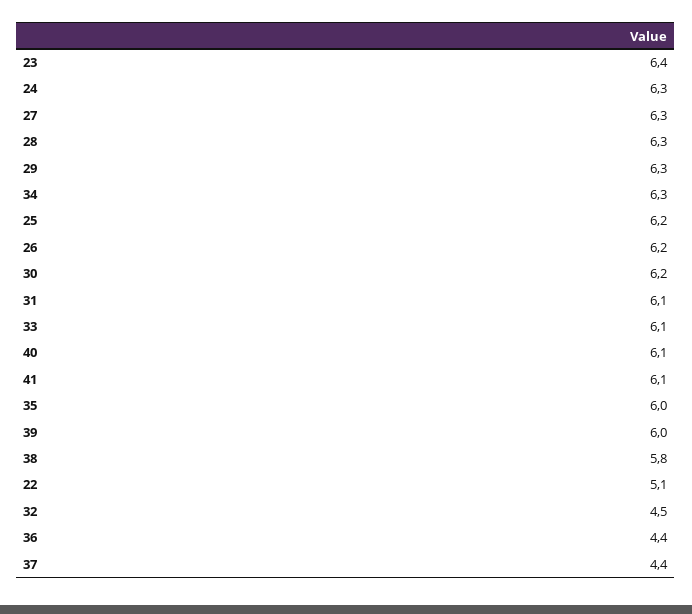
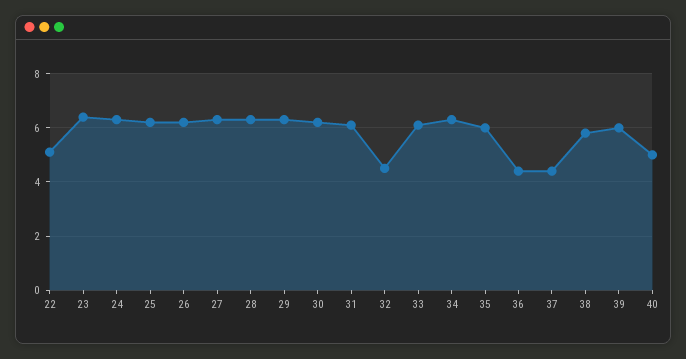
  {
    "23": 6.4,
    "24": 6.3,
    "27": 6.3,
    "28": 6.3,
    "29": 6.3,
    "34": 6.3,
    "25": 6.2,
    "26": 6.2,
    "30": 6.2,
    "31": 6.1,
    "33": 6.1,
-   "40": 6.1,
+   "40": 5,
-   "41": 6.1,
    "35": 6,
    "39": 6,
    "38": 5.8,
    "22": 5.1,
    "32": 4.5,
    "36": 4.4,
    "37": 4.4
  }

